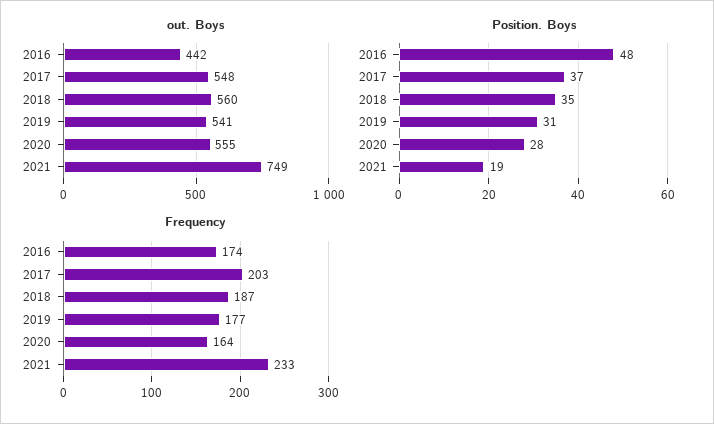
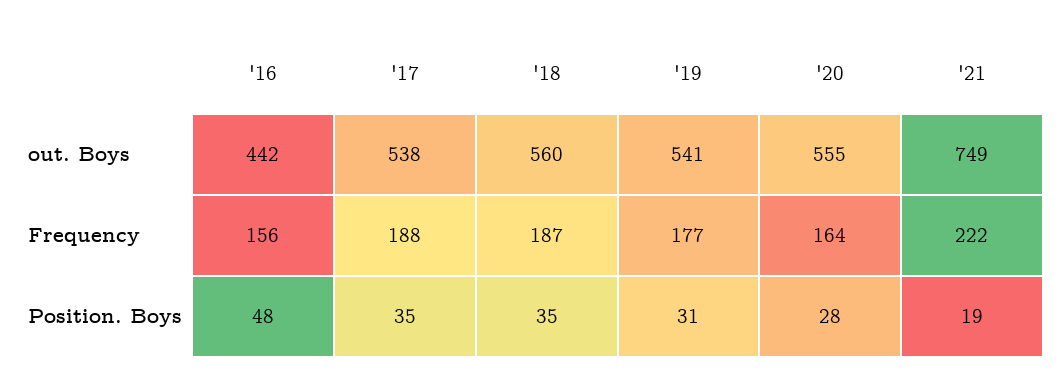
  {
    "out. Boys": {
      "2016": 442,
-     "2017": 548,
+     "2017": 538,
      "2018": 560,
      "2019": 541,
      "2020": 555,
      "2021": 749
    },
    "Position. Boys": {
      "2016": 48,
-     "2017": 37,
+     "2017": 35,
      "2018": 35,
      "2019": 31,
      "2020": 28,
      "2021": 19
    },
    "Frequency": {
-     "2016": 174,
+     "2016": 156,
-     "2017": 203,
+     "2017": 188,
      "2018": 187,
      "2019": 177,
      "2020": 164,
-     "2021": 233
+     "2021": 222
    }
  }

